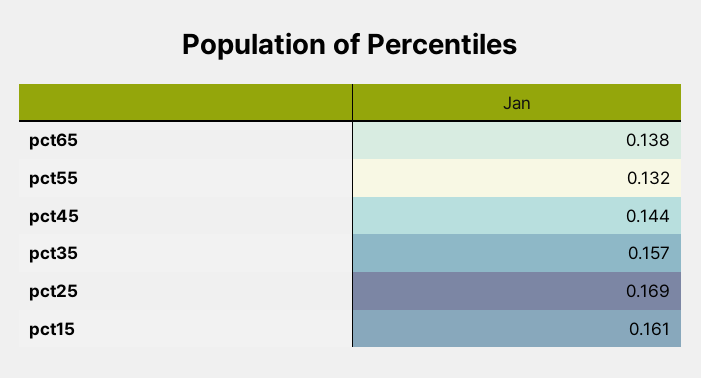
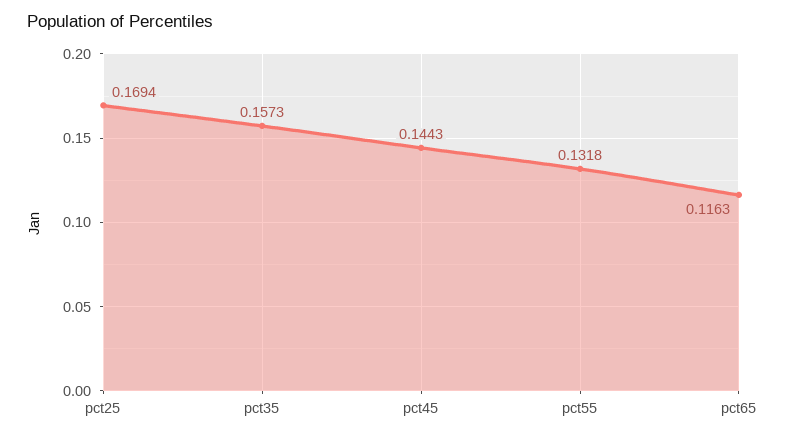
  {
-   "pct65": 0.138,
+   "pct65": 0.1163,
    "pct55": 0.1318,
    "pct45": 0.1443,
    "pct35": 0.1573,
-   "pct25": 0.1694,
+   "pct25": 0.1694
-   "pct15": 0.161
  }

